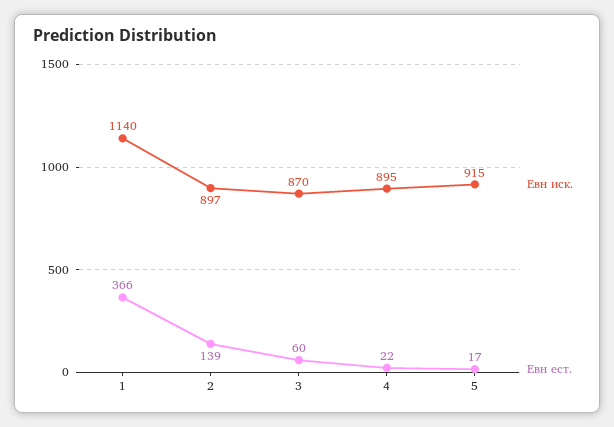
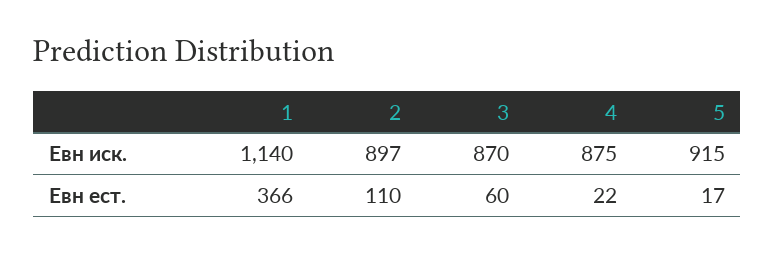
  {
    "Евн иск.": {
      "1": 1140,
      "2": 897,
      "3": 870,
-     "4": 895,
+     "4": 875,
      "5": 915
    },
    "Евн ест.": {
      "1": 366,
-     "2": 139,
+     "2": 110,
      "3": 60,
      "4": 22,
      "5": 17
    }
  }

